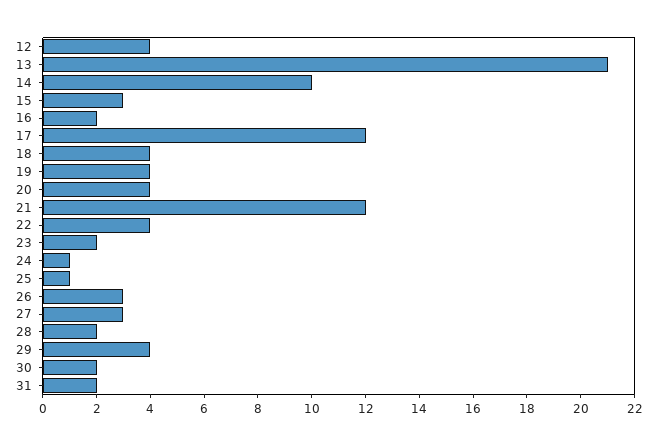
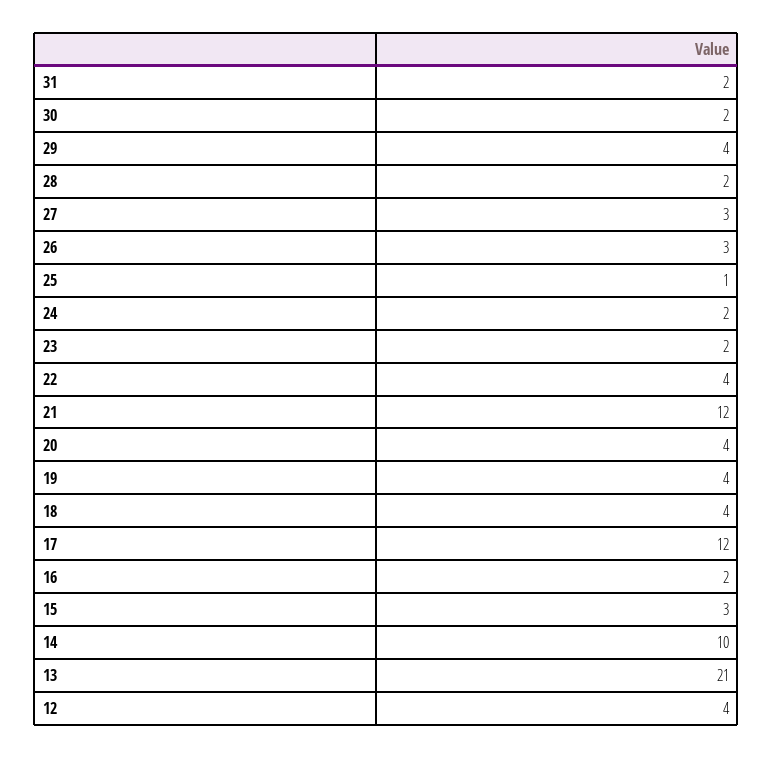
  {
    "12": 4,
    "13": 21,
    "14": 10,
    "15": 3,
    "16": 2,
    "17": 12,
    "18": 4,
    "19": 4,
    "20": 4,
    "21": 12,
    "22": 4,
    "23": 2,
-   "24": 1,
+   "24": 2,
    "25": 1,
    "26": 3,
    "27": 3,
    "28": 2,
    "29": 4,
    "30": 2,
    "31": 2
  }

